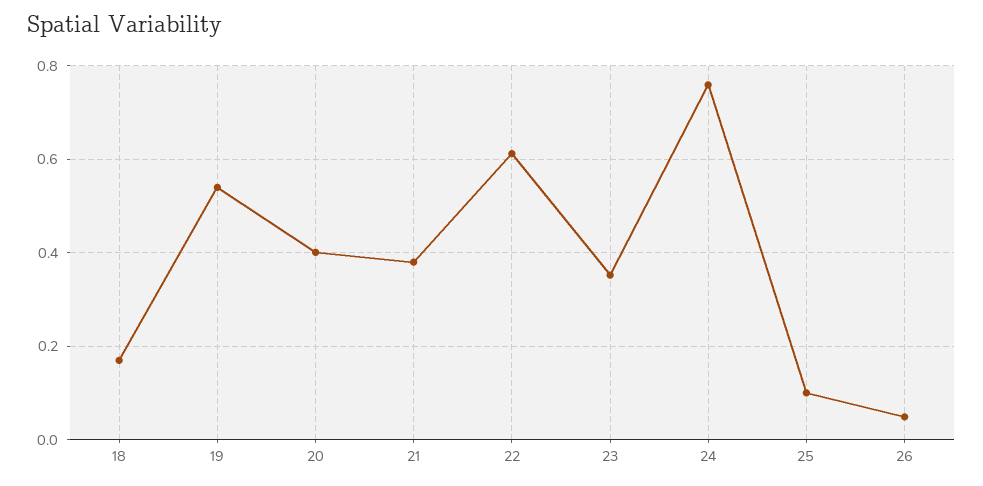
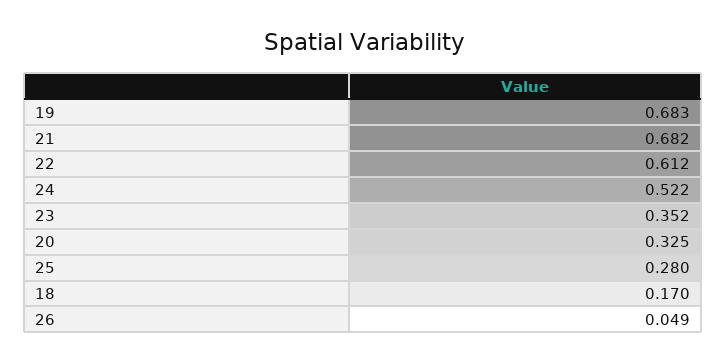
  {
    "18": 0.17,
-   "19": 0.54,
+   "19": 0.683,
-   "20": 0.4,
+   "20": 0.325,
-   "21": 0.38,
+   "21": 0.682,
    "22": 0.612,
    "23": 0.352,
-   "24": 0.76,
+   "24": 0.522,
-   "25": 0.1,
+   "25": 0.28,
    "26": 0.049
  }

